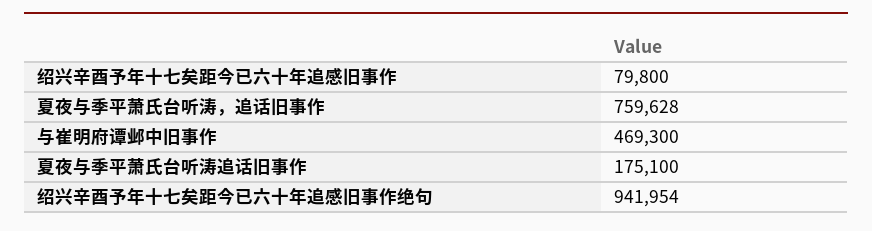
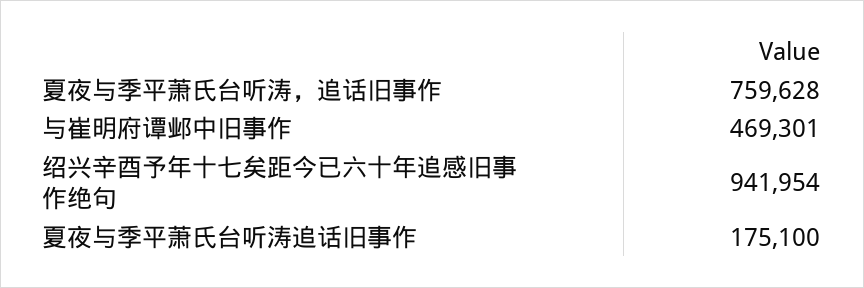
  {
-   "绍兴辛酉予年十七矣距今已六十年追感旧事作": 79800,
    "夏夜与季平萧氏台听涛，追话旧事作": 759628,
-   "与崔明府谭邺中旧事作": 469300,
+   "与崔明府谭邺中旧事作": 469301,
    "夏夜与季平萧氏台听涛追话旧事作": 175100,
    "绍兴辛酉予年十七矣距今已六十年追感旧事作绝句": 941954
  }

